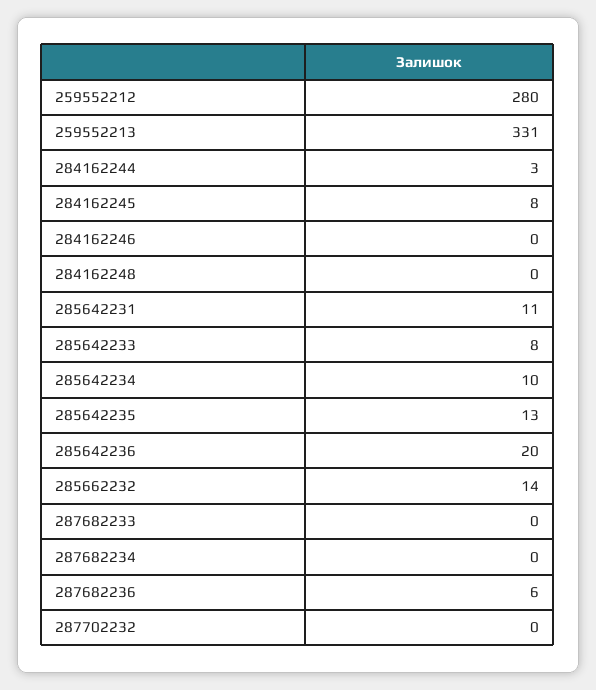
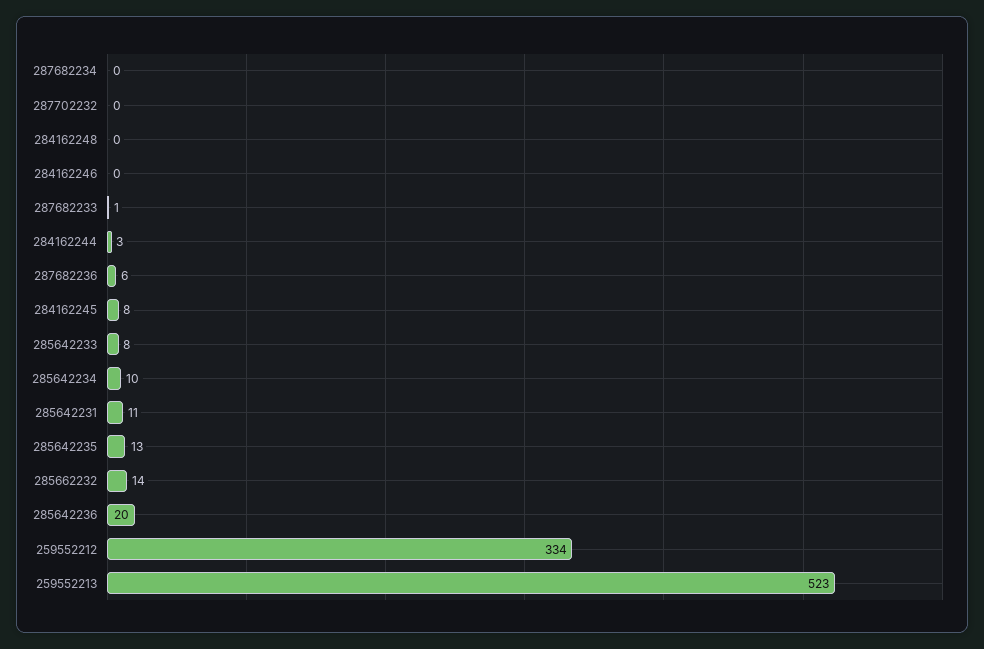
  {
-   "259552212": 280,
+   "259552212": 334,
-   "259552213": 331,
+   "259552213": 523,
    "284162244": 3,
    "284162245": 8,
    "284162246": 0,
    "284162248": 0,
    "285642231": 11,
    "285642233": 8,
    "285642234": 10,
    "285642235": 13,
    "285642236": 20,
    "285662232": 14,
-   "287682233": 0,
+   "287682233": 1,
    "287682234": 0,
    "287682236": 6,
    "287702232": 0
  }

